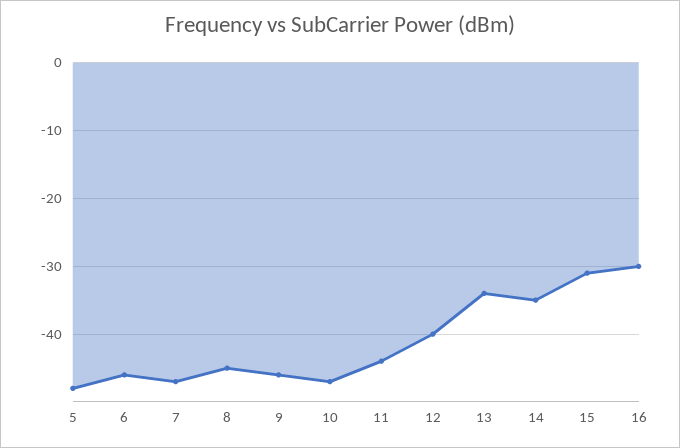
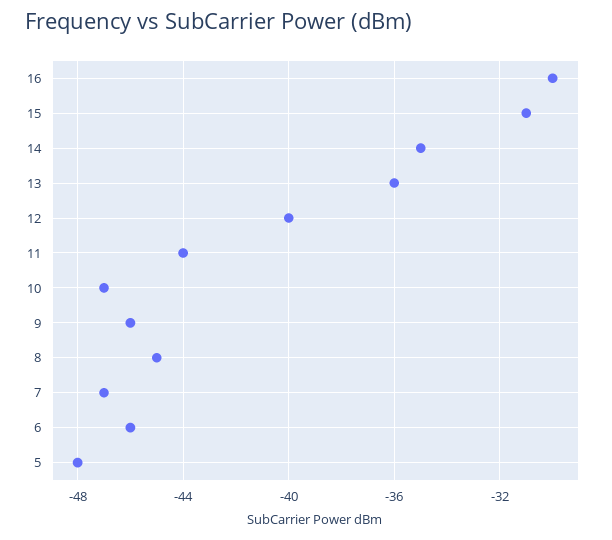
  {
    "5": -48,
    "6": -46,
    "7": -47,
    "8": -45,
    "9": -46,
    "10": -47,
    "11": -44,
    "12": -40,
-   "13": -34,
+   "13": -36,
    "14": -35,
    "15": -31,
    "16": -30
  }

